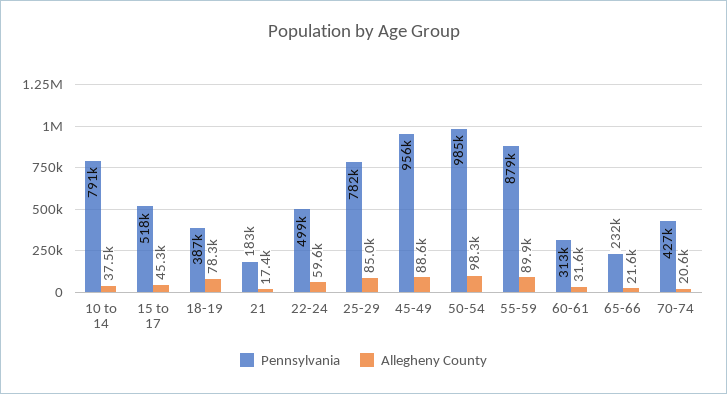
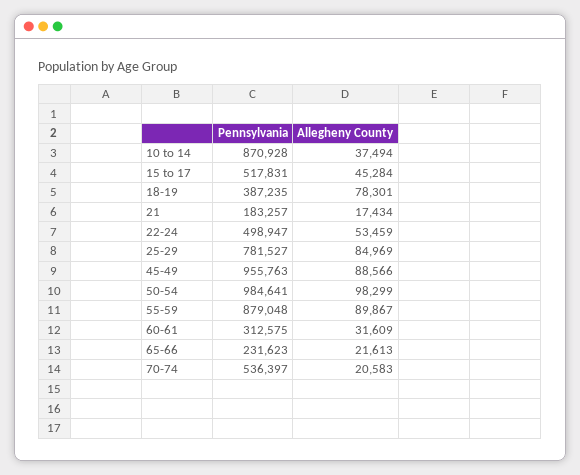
  {
    "Pennsylvania": {
-     "10 to 14": 791000,
+     "10 to 14": 870928,
      "15 to 17": 517831,
      "18-19": 387235,
      "21": 183257,
      "22-24": 498947,
      "25-29": 781527,
      "45-49": 955763,
      "50-54": 984641,
      "55-59": 879048,
      "60-61": 312575,
      "65-66": 231623,
-     "70-74": 427000
+     "70-74": 536397
    },
    "Allegheny County": {
      "10 to 14": 37494,
      "15 to 17": 45284,
      "18-19": 78301,
      "21": 17434,
-     "22-24": 59600,
+     "22-24": 53459,
      "25-29": 84969,
      "45-49": 88566,
      "50-54": 98299,
      "55-59": 89867,
      "60-61": 31609,
      "65-66": 21613,
      "70-74": 20583
    }
  }

